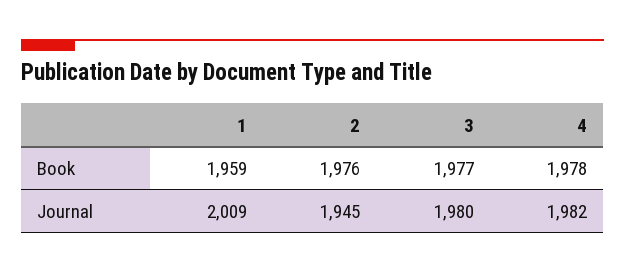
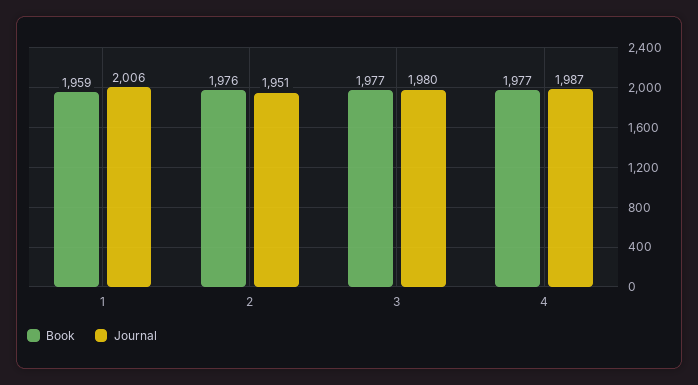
  {
    "Book": {
      "1": 1959,
      "2": 1976,
      "3": 1977,
-     "4": 1978
+     "4": 1977
    },
    "Journal": {
-     "1": 2009,
+     "1": 2006,
-     "2": 1945,
+     "2": 1951,
      "3": 1980,
-     "4": 1982
+     "4": 1987
    }
  }

